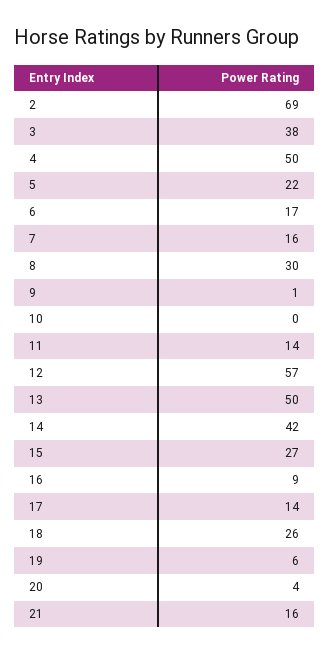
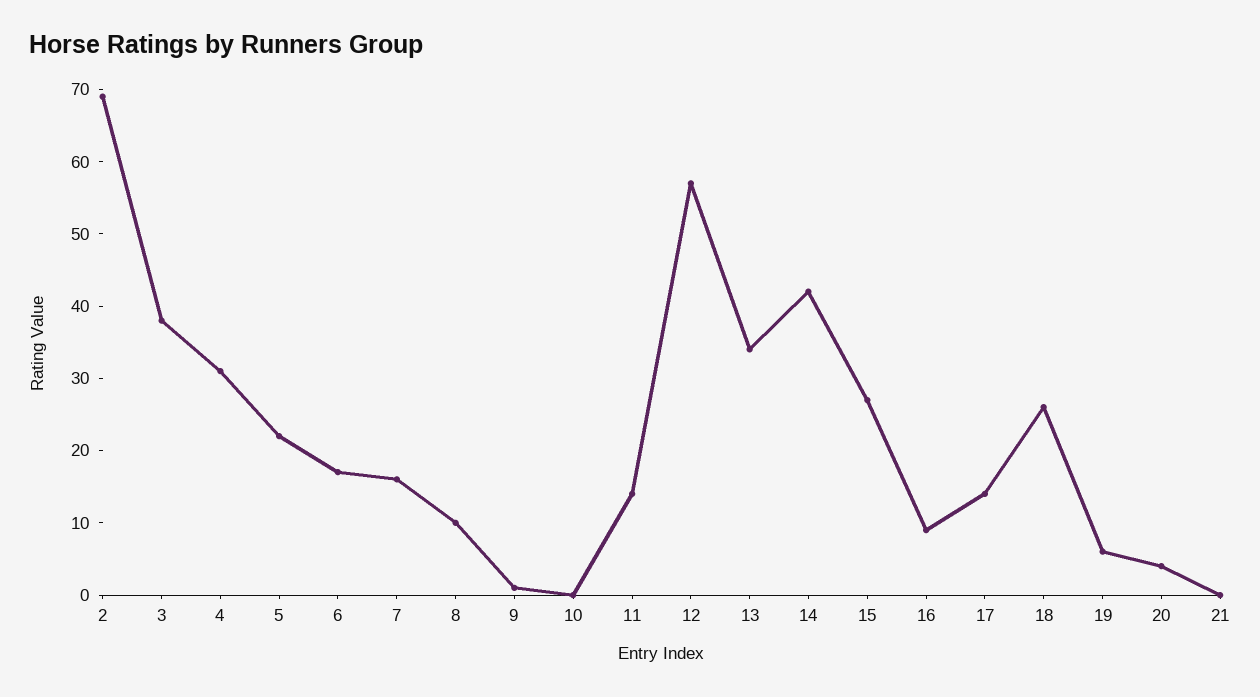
  {
    "2": 69,
    "3": 38,
-   "4": 50,
+   "4": 30,
    "5": 22,
    "6": 17,
    "7": 16,
-   "8": 30,
+   "8": 10,
    "9": 1,
    "10": 0,
    "11": 14,
    "12": 57,
-   "13": 50,
+   "13": 35,
    "14": 42,
    "15": 27,
    "16": 9,
    "17": 14,
    "18": 26,
    "19": 6,
    "20": 4,
-   "21": 16
+   "21": 0
  }

